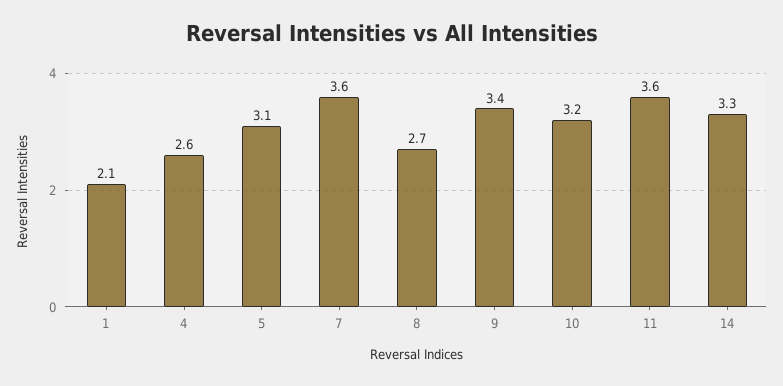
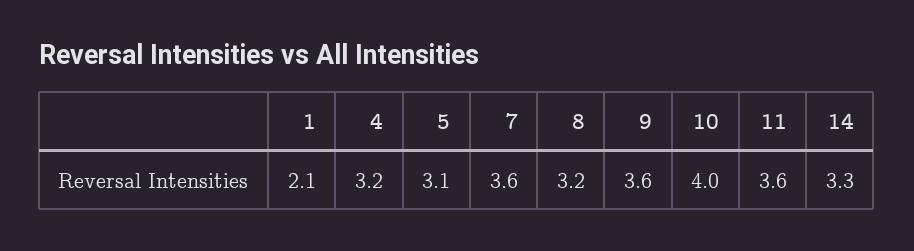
  {
    "1": 2.1,
-   "4": 2.6,
+   "4": 3.2,
    "5": 3.1,
    "7": 3.6,
-   "8": 2.7,
+   "8": 3.2,
-   "9": 3.4,
+   "9": 3.6,
-   "10": 3.2,
+   "10": 4,
    "11": 3.6,
    "14": 3.3
  }

